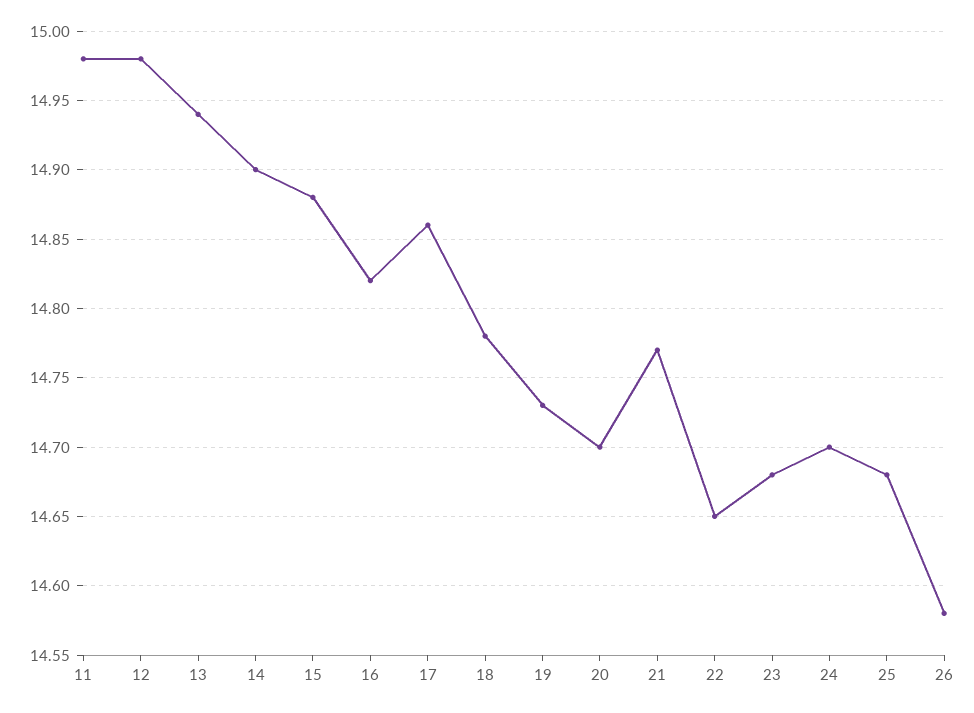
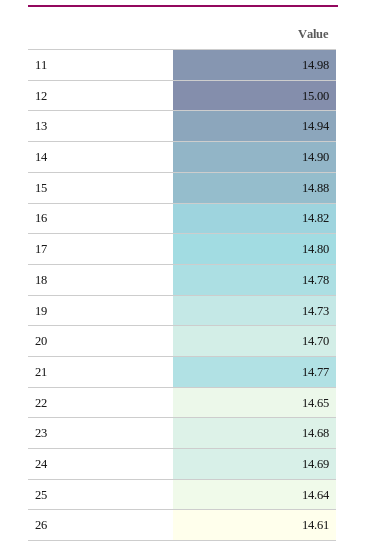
  {
    "11": 14.98,
-   "12": 14.98,
+   "12": 15,
    "13": 14.94,
    "14": 14.9,
    "15": 14.88,
    "16": 14.82,
-   "17": 14.86,
+   "17": 14.8,
    "18": 14.78,
    "19": 14.73,
    "20": 14.7,
    "21": 14.77,
    "22": 14.65,
    "23": 14.68,
-   "24": 14.7,
+   "24": 14.69,
-   "25": 14.68,
+   "25": 14.64,
-   "26": 14.58
+   "26": 14.61
  }

